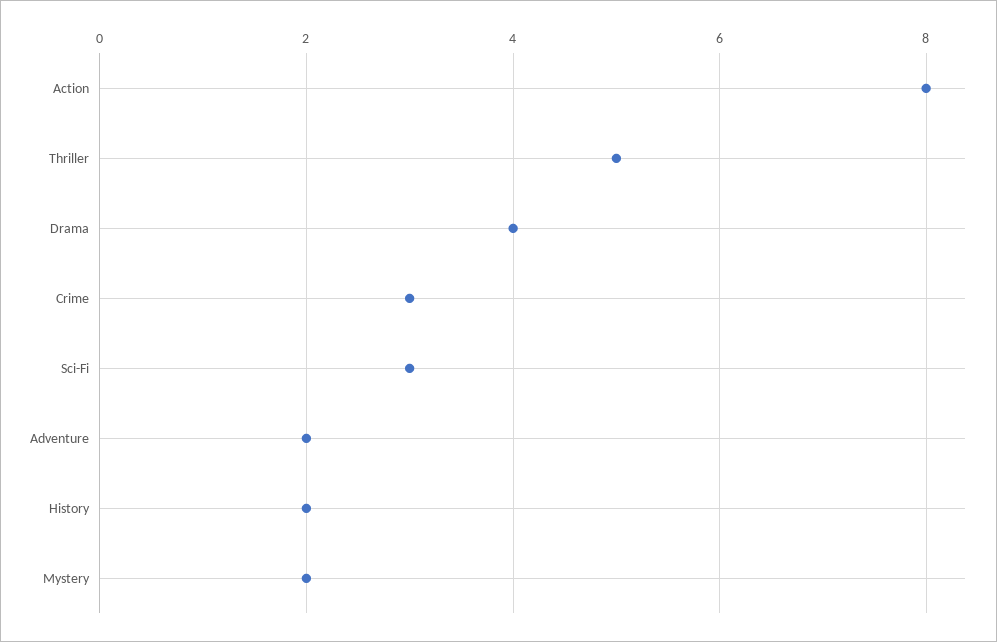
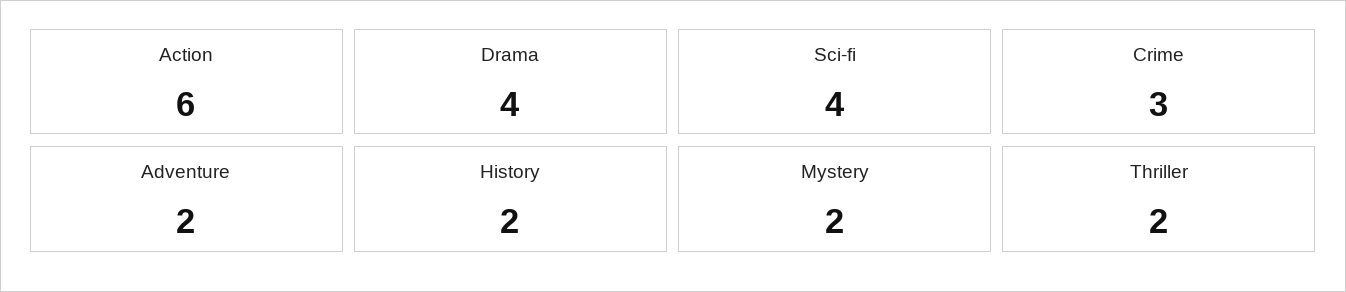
  {
-   "Action": 8,
+   "Action": 6,
-   "Thriller": 5,
+   "Thriller": 2,
    "Drama": 4,
    "Crime": 3,
-   "Sci-Fi": 3,
+   "Sci-Fi": 4,
    "Adventure": 2,
    "History": 2,
    "Mystery": 2
  }

